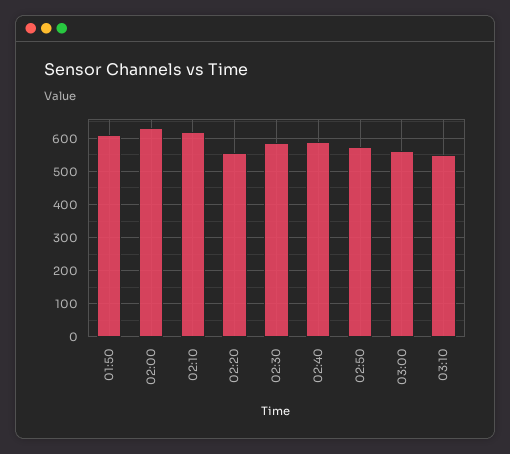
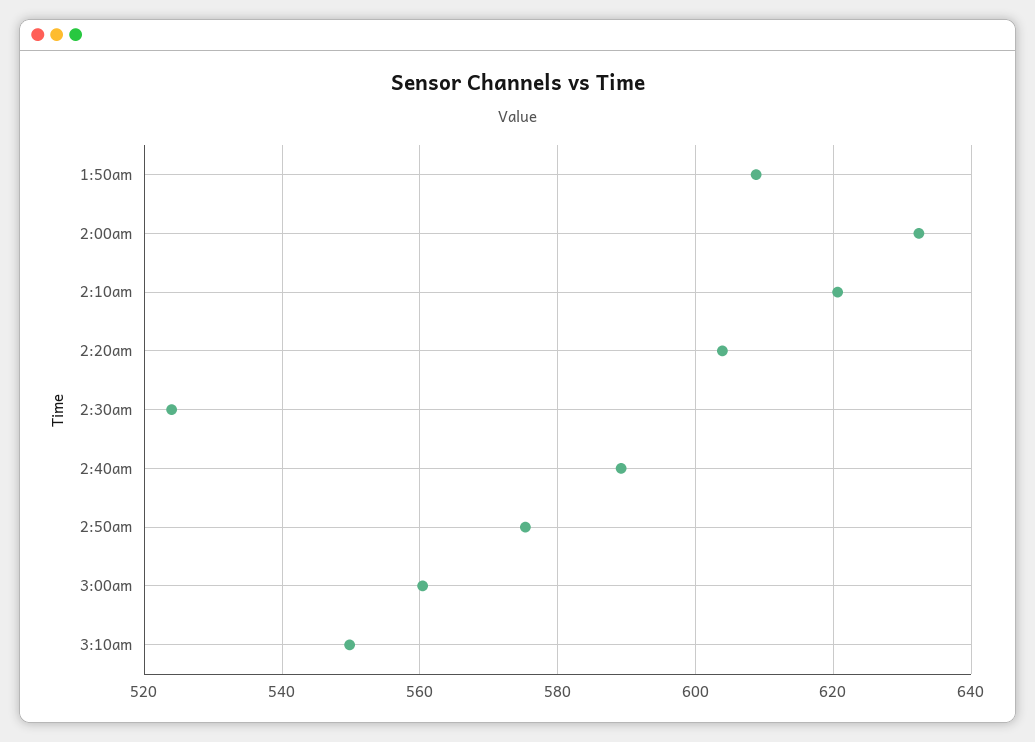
  {
    "01:50": 608,
    "02:00": 632,
    "02:10": 620,
-   "02:20": 560,
+   "02:20": 604,
-   "02:30": 580,
+   "02:30": 524,
    "02:40": 590,
    "02:50": 576,
    "03:00": 560,
    "03:10": 550
  }

